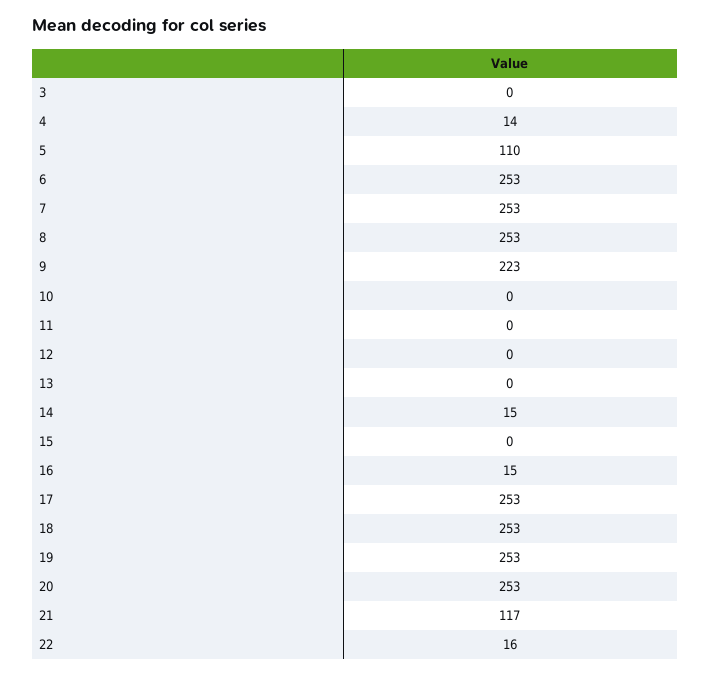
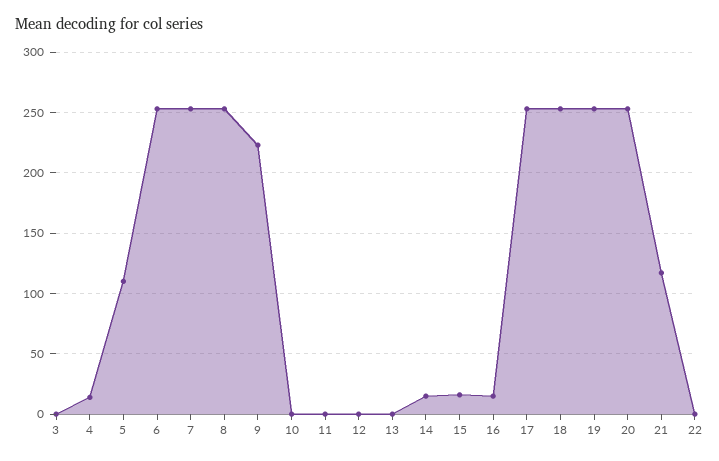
  {
    "3": 0,
    "4": 14,
    "5": 110,
    "6": 253,
    "7": 253,
    "8": 253,
    "9": 223,
    "10": 0,
    "11": 0,
    "12": 0,
    "13": 0,
    "14": 15,
-   "15": 0,
+   "15": 15,
    "16": 15,
    "17": 253,
    "18": 253,
    "19": 253,
    "20": 253,
    "21": 117,
-   "22": 16
+   "22": 0
  }

